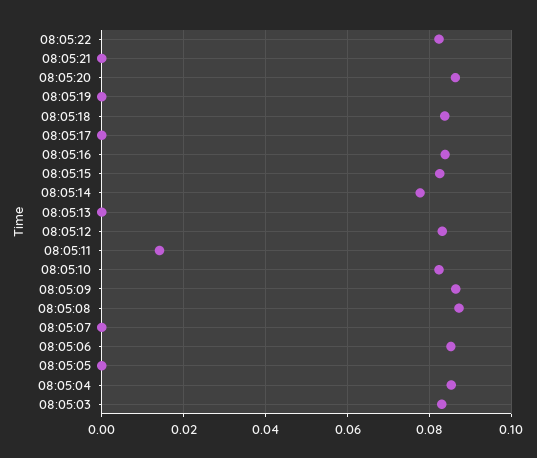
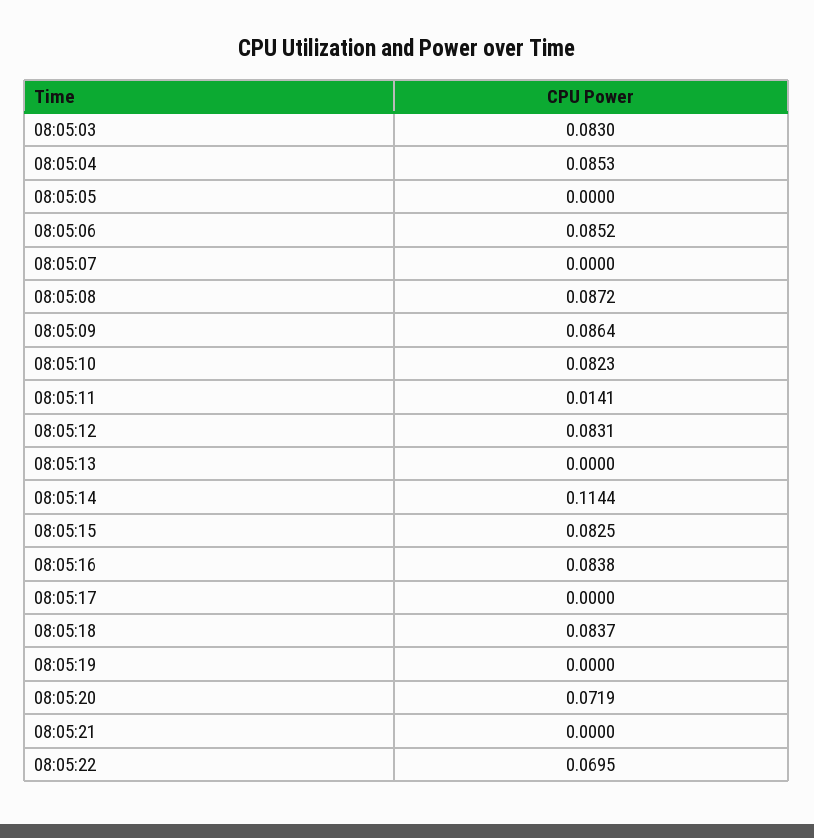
  {
-   "08:05:22": 0.082,
+   "08:05:22": 0.0695,
    "08:05:21": 0,
-   "08:05:20": 0.086,
+   "08:05:20": 0.0719,
    "08:05:19": 0,
    "08:05:18": 0.0837,
    "08:05:17": 0,
    "08:05:16": 0.0838,
    "08:05:15": 0.0825,
-   "08:05:14": 0.078,
+   "08:05:14": 0.1144,
    "08:05:13": 0,
    "08:05:12": 0.0831,
    "08:05:11": 0.0141,
    "08:05:10": 0.0823,
    "08:05:09": 0.0864,
    "08:05:08": 0.0872,
    "08:05:07": 0,
    "08:05:06": 0.0852,
    "08:05:05": 0,
    "08:05:04": 0.0853,
    "08:05:03": 0.083
  }

